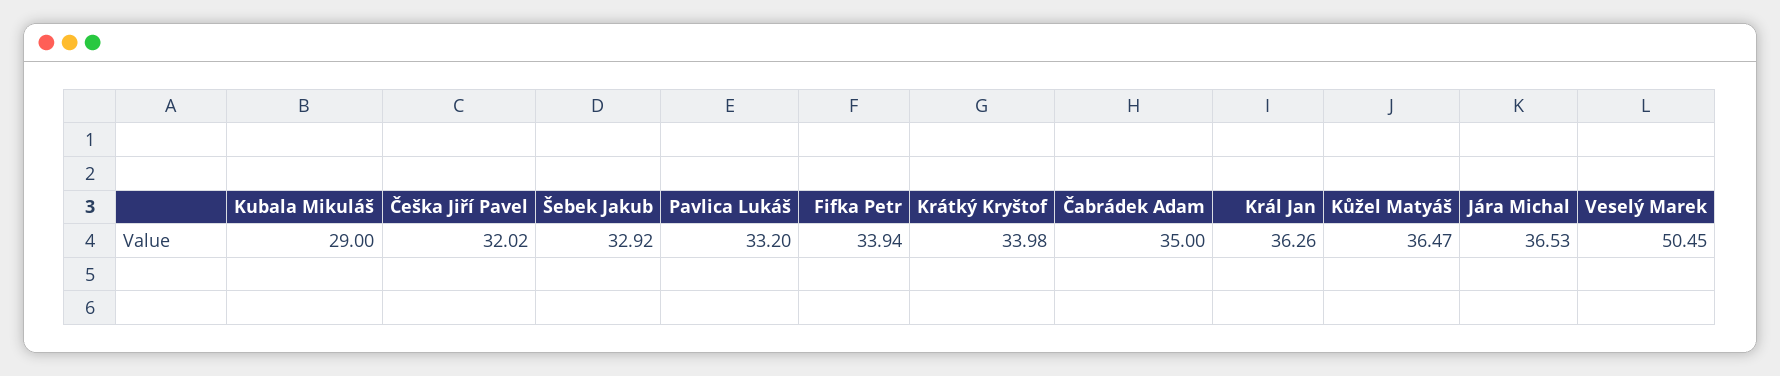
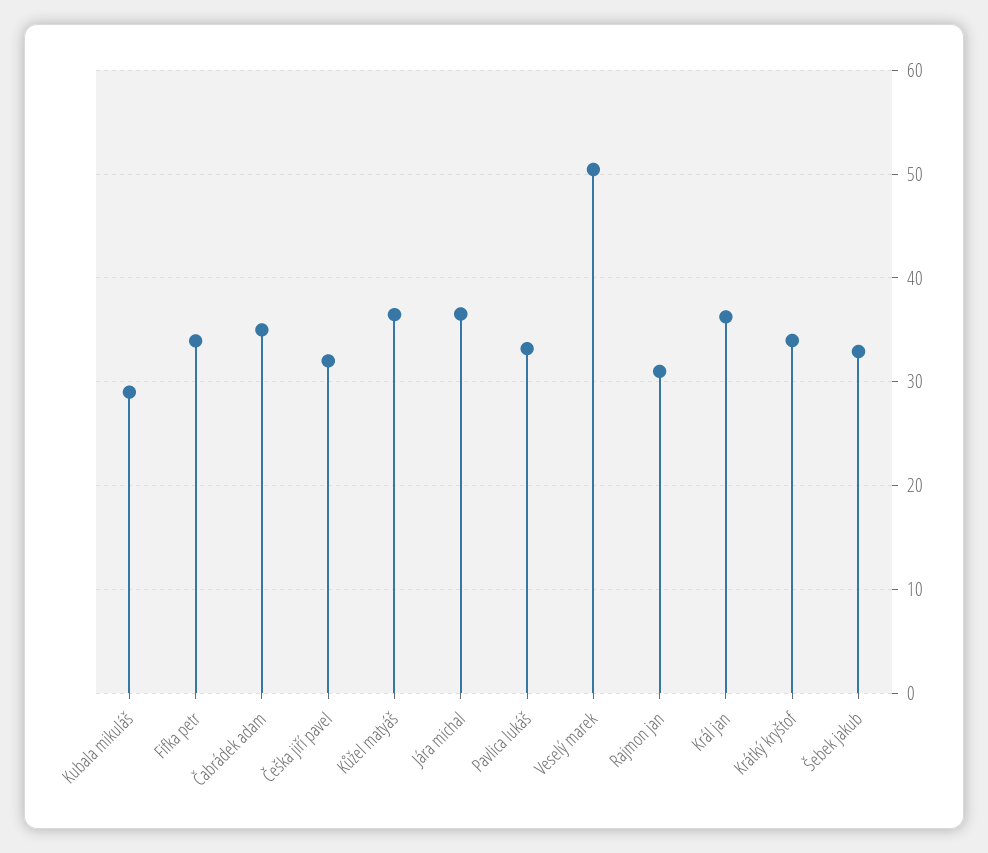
  {
    "Kubala Mikuláš": 29,
    "Češka Jiří Pavel": 32.02,
    "Šebek Jakub": 32.92,
    "Pavlica Lukáš": 33.2,
    "Fifka Petr": 33.94,
    "Krátký Kryštof": 33.98,
    "Čabrádek Adam": 35,
    "Král Jan": 36.26,
    "Kůžel Matyáš": 36.47,
    "Jára Michal": 36.53,
-   "Veselý Marek": 50.45
+   "Veselý Marek": 50.45,
+   "Rajmon jan": 31
  }

